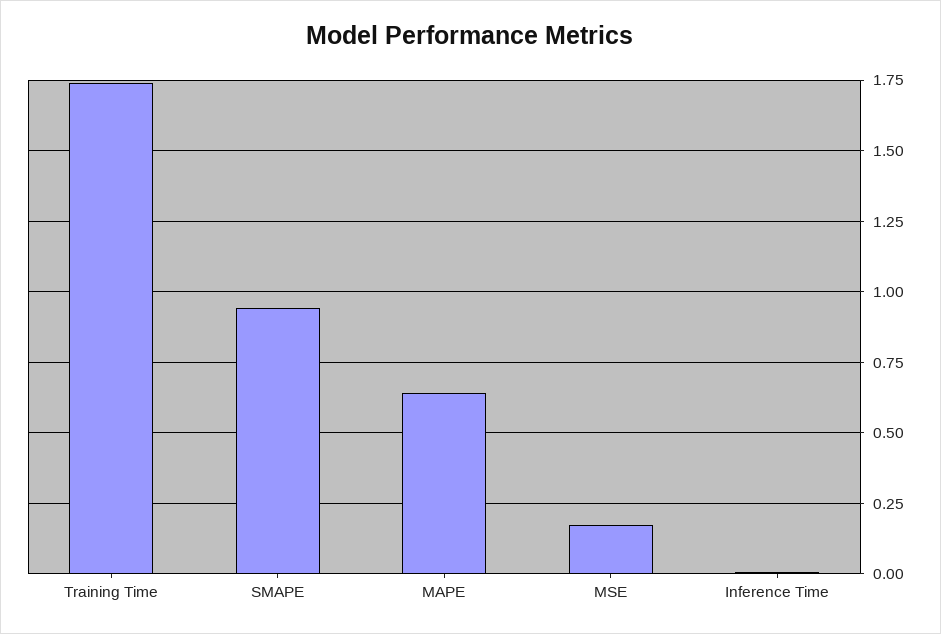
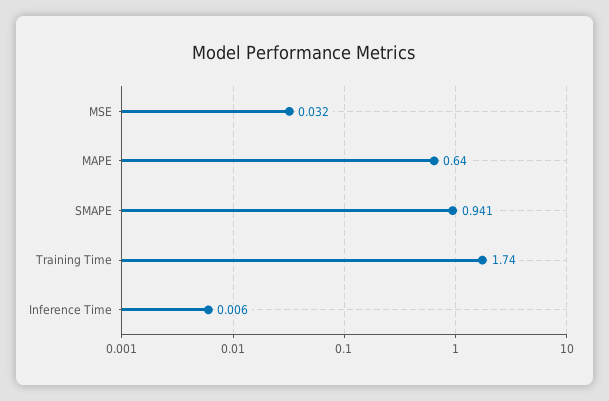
  {
    "Training Time": 1.74,
    "SMAPE": 0.941,
    "MAPE": 0.64,
-   "MSE": 0.175,
+   "MSE": 0.032,
    "Inference Time": 0.006
  }

